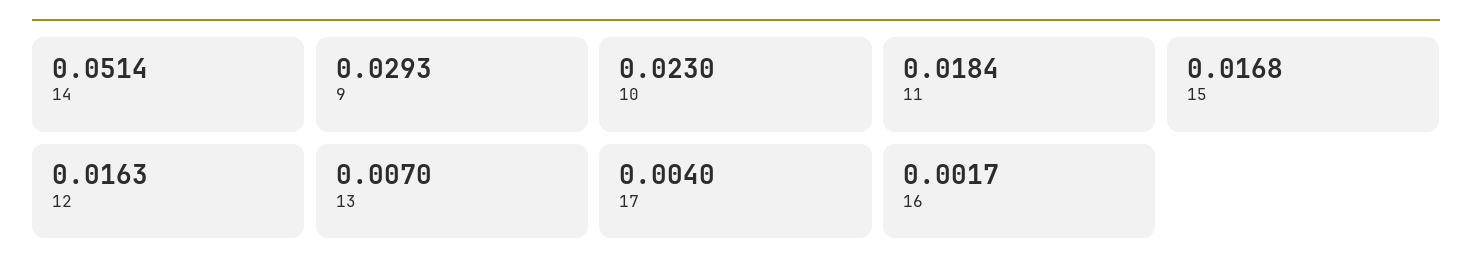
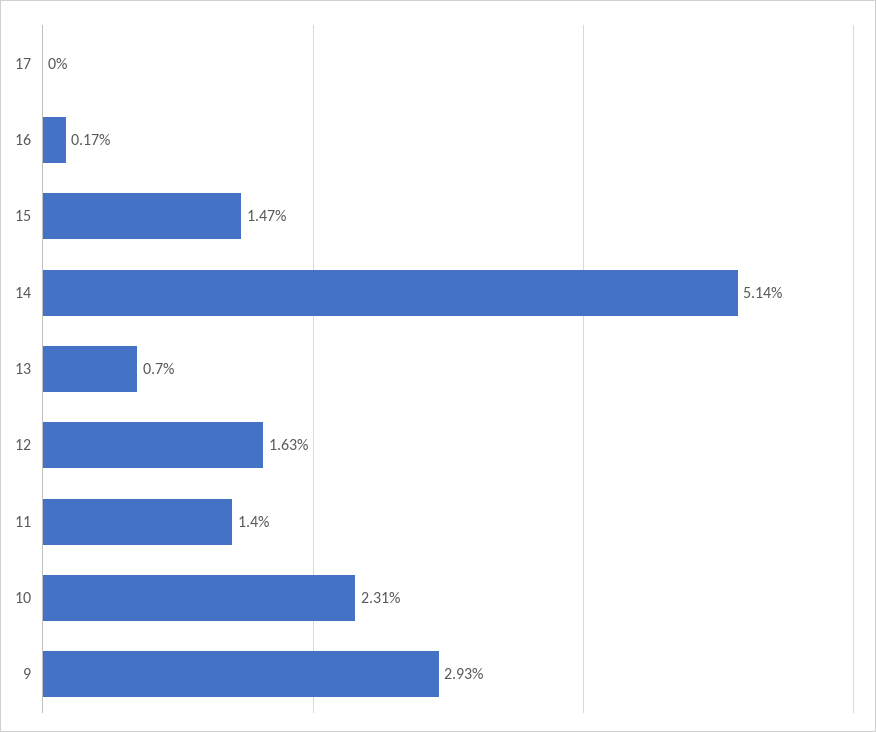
  {
    "14": 0.0514,
    "9": 0.0293,
-   "10": 0.023,
+   "10": 0.0231,
-   "11": 0.0184,
+   "11": 0.014,
-   "15": 0.0168,
+   "15": 0.0147,
    "12": 0.0163,
    "13": 0.007,
-   "17": 0.004,
+   "17": 0,
    "16": 0.0017
  }

